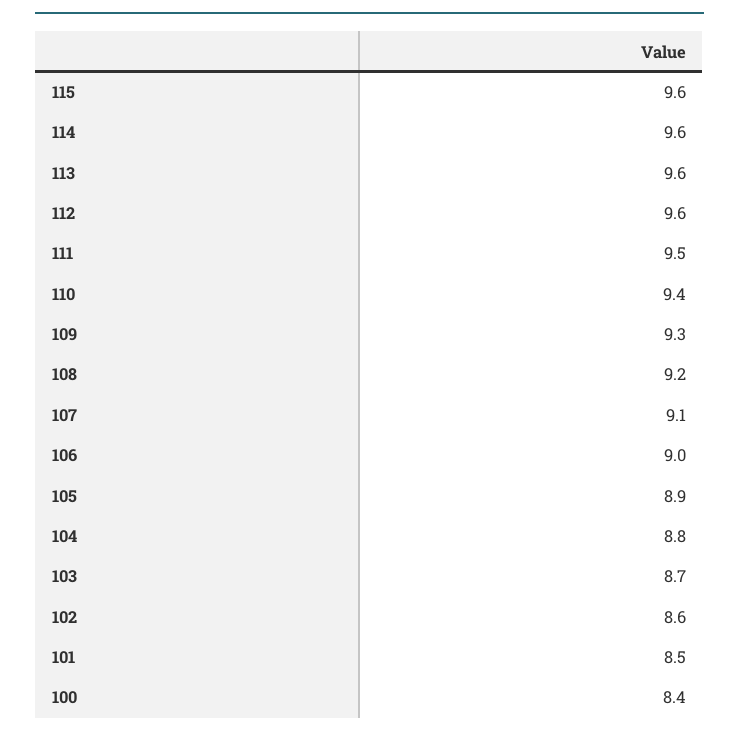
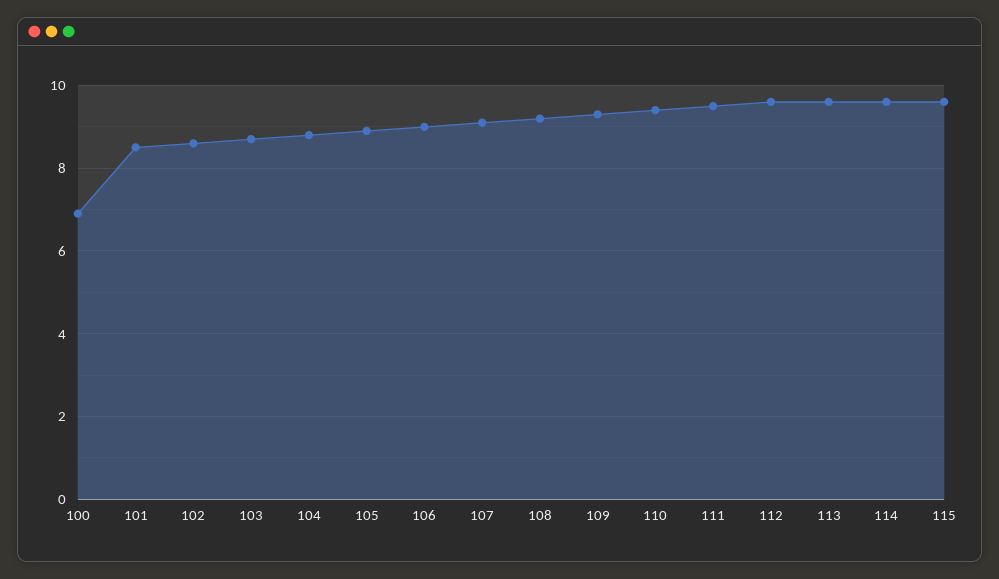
  {
    "115": 9.6,
    "114": 9.6,
    "113": 9.6,
    "112": 9.6,
    "111": 9.5,
    "110": 9.4,
    "109": 9.3,
    "108": 9.2,
    "107": 9.1,
    "106": 9,
    "105": 8.9,
    "104": 8.8,
    "103": 8.7,
    "102": 8.6,
    "101": 8.5,
-   "100": 8.4
+   "100": 7
  }

